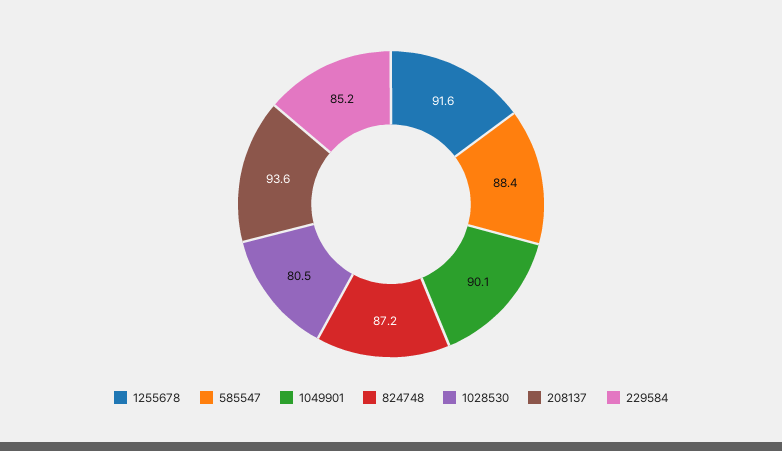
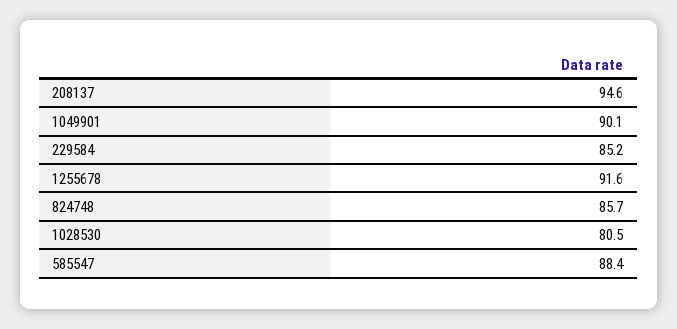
  {
    "1255678": 91.6,
    "585547": 88.4,
    "1049901": 90.1,
-   "824748": 87.2,
+   "824748": 85.7,
    "1028530": 80.5,
-   "208137": 93.6,
+   "208137": 94.6,
    "229584": 85.2
  }

